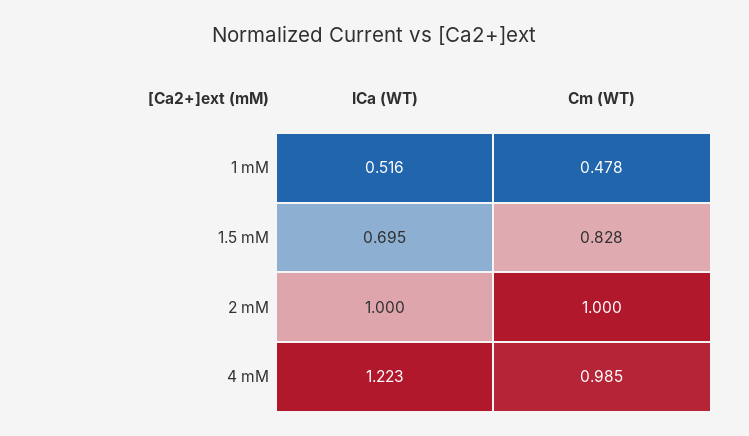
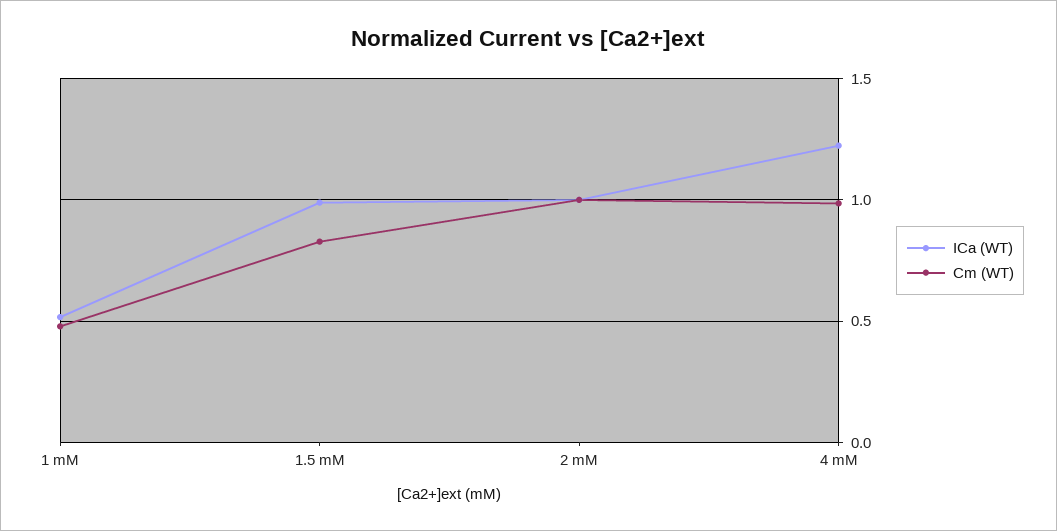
  {
    "ICa (WT)": {
      "1 mM": 0.516,
-     "1.5 mM": 0.695,
+     "1.5 mM": 1,
      "2 mM": 1,
      "4 mM": 1.223
    },
    "Cm (WT)": {
      "1 mM": 0.478,
      "1.5 mM": 0.828,
      "2 mM": 1,
      "4 mM": 0.985
    }
  }

